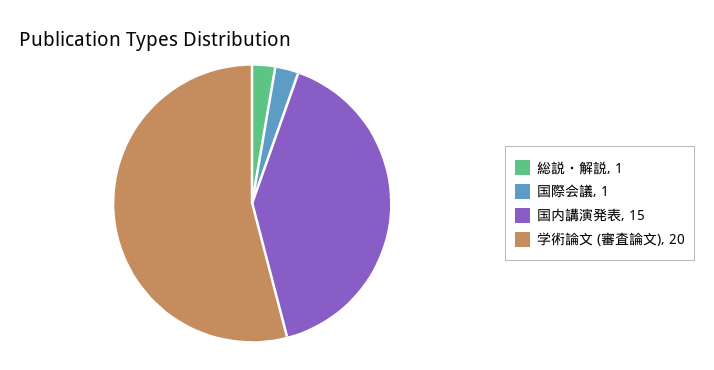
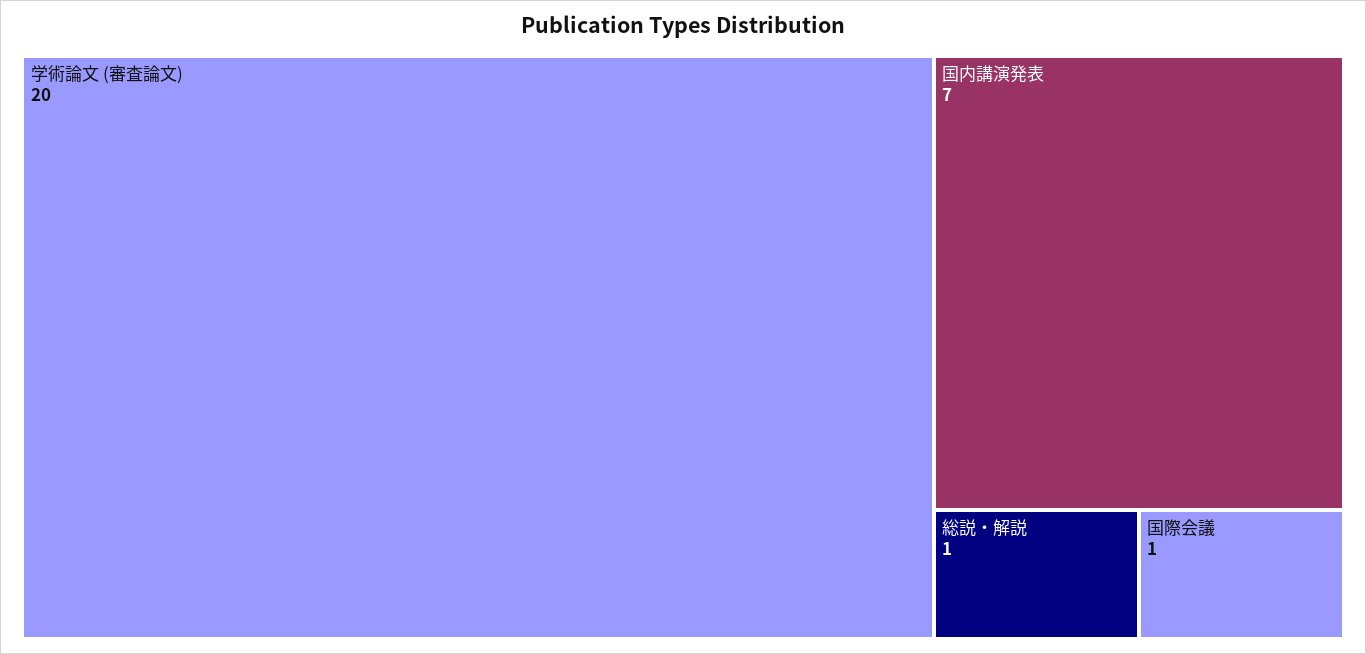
  {
    "総説・解説": 1,
    "国際会議": 1,
-   "国内講演発表": 15,
+   "国内講演発表": 7,
    "学術論文 (審査論文)": 20
  }

